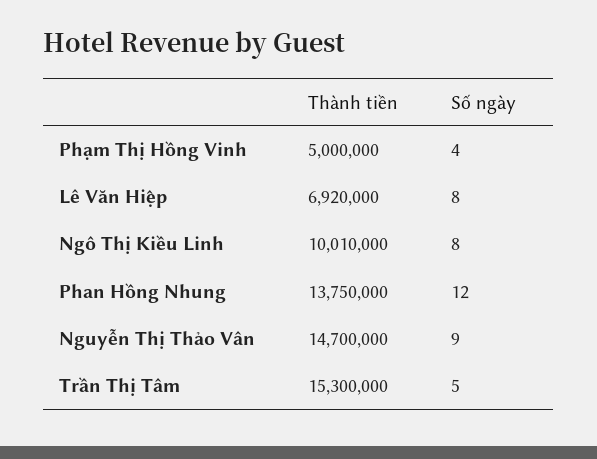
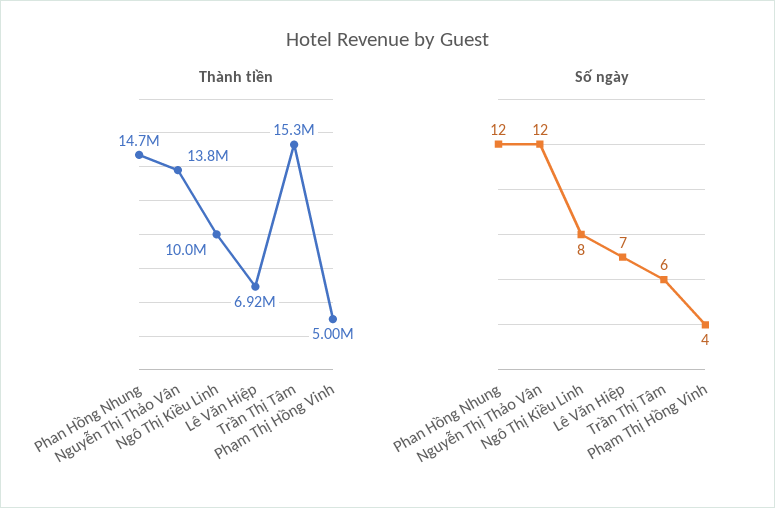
  {
    "Thành tiền": {
      "Phạm Thị Hồng Vinh": 5000000,
      "Lê Văn Hiệp": 6920000,
      "Ngô Thị Kiều Linh": 10010000,
-     "Phan Hồng Nhung": 13750000,
+     "Phan Hồng Nhung": 14700000,
-     "Nguyễn Thị Thảo Vân": 14700000,
+     "Nguyễn Thị Thảo Vân": 13800000,
      "Trần Thị Tâm": 15300000
    },
    "Số ngày": {
      "Phạm Thị Hồng Vinh": 4,
-     "Lê Văn Hiệp": 8,
+     "Lê Văn Hiệp": 7,
      "Ngô Thị Kiều Linh": 8,
      "Phan Hồng Nhung": 12,
-     "Nguyễn Thị Thảo Vân": 9,
+     "Nguyễn Thị Thảo Vân": 12,
-     "Trần Thị Tâm": 5
+     "Trần Thị Tâm": 6
    }
  }

